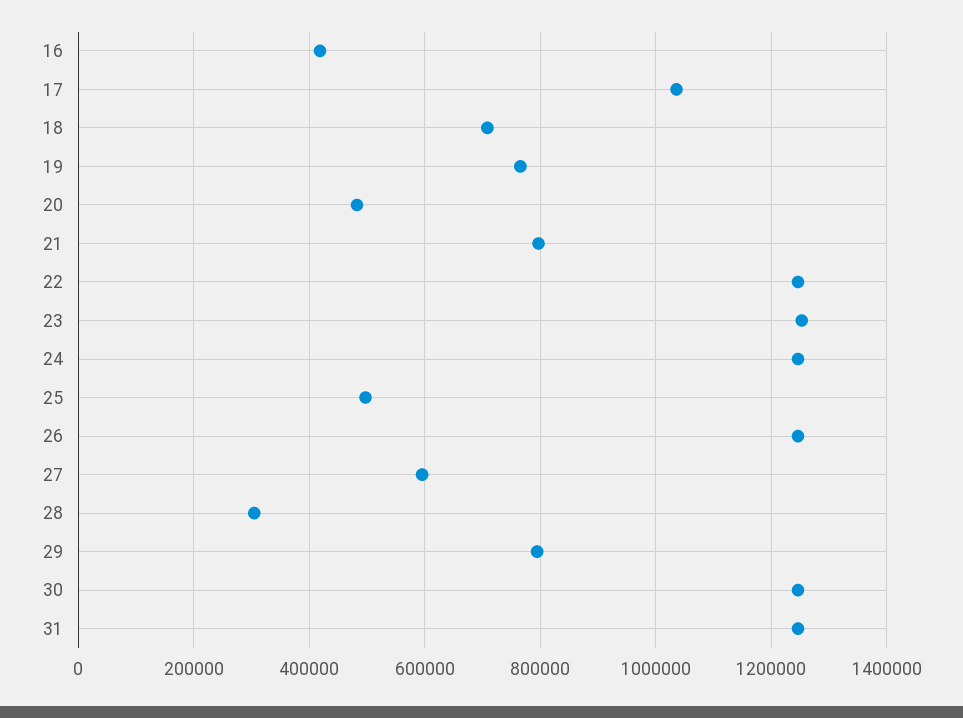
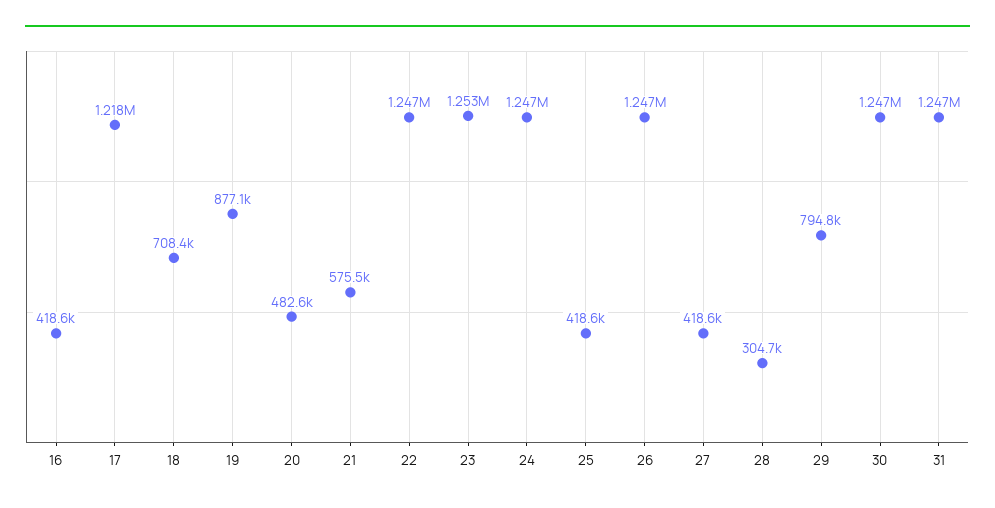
  {
    "16": 418600,
-   "17": 1040000,
+   "17": 1218000,
    "18": 708400,
-   "19": 760000,
+   "19": 877100,
    "20": 482600,
-   "21": 800000,
+   "21": 575500,
    "22": 1247000,
    "23": 1253000,
    "24": 1247000,
-   "25": 500000,
+   "25": 418600,
    "26": 1247000,
-   "27": 600000,
+   "27": 418600,
    "28": 304700,
    "29": 794800,
    "30": 1247000,
    "31": 1247000
  }

